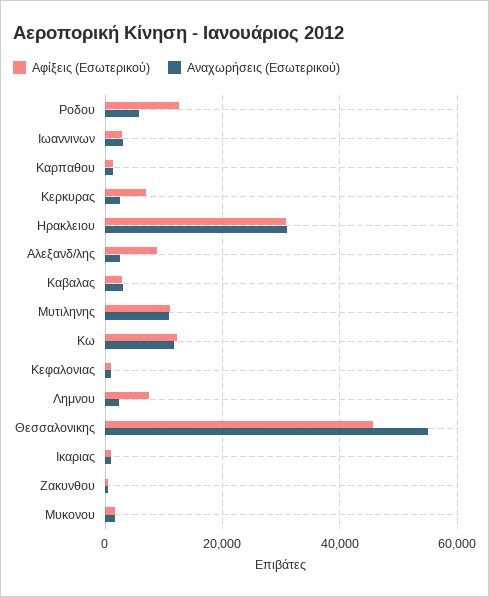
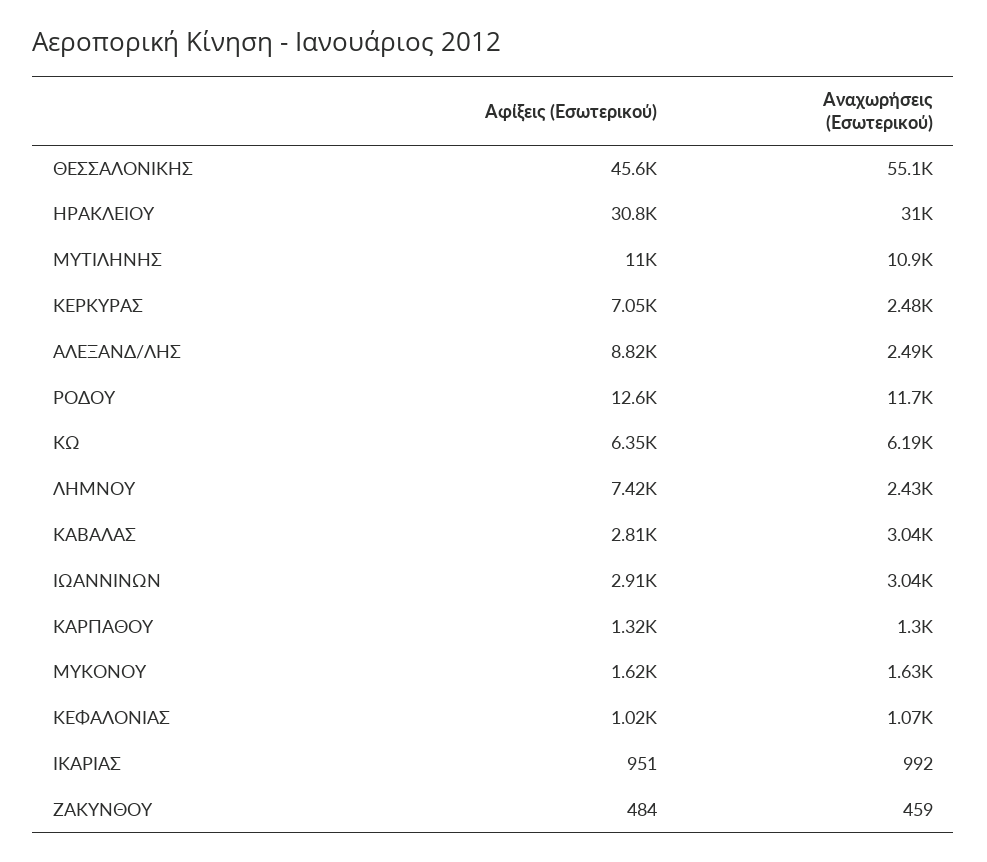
  {
    "Αφίξεις (Εσωτερικού)": {
      "Ροδου": 12600,
      "Ιωαννινων": 2910,
      "Καρπαθου": 1320,
      "Κερκυρας": 7050,
      "Ηρακλειου": 30800,
      "Αλεξανδ/λης": 8820,
      "Καβαλας": 2810,
      "Μυτιληνης": 11000,
-     "Κω": 12000,
+     "Κω": 6350,
      "Κεφαλονιας": 1020,
      "Λημνου": 7420,
      "Θεσσαλονικης": 45600,
      "Ικαριας": 951,
      "Ζακυνθου": 484,
      "Μυκονου": 1620
    },
    "Αναχωρήσεις (Εσωτερικού)": {
-     "Ροδου": 6000,
+     "Ροδου": 11700,
      "Ιωαννινων": 3040,
      "Καρπαθου": 1300,
      "Κερκυρας": 2480,
      "Ηρακλειου": 31000,
      "Αλεξανδ/λης": 2490,
      "Καβαλας": 3040,
      "Μυτιληνης": 10900,
-     "Κω": 12000,
+     "Κω": 6190,
      "Κεφαλονιας": 1070,
      "Λημνου": 2430,
      "Θεσσαλονικης": 55100,
      "Ικαριας": 992,
      "Ζακυνθου": 459,
      "Μυκονου": 1630
    }
  }

